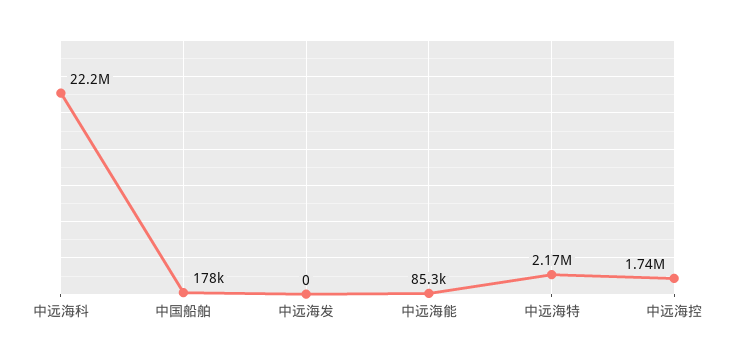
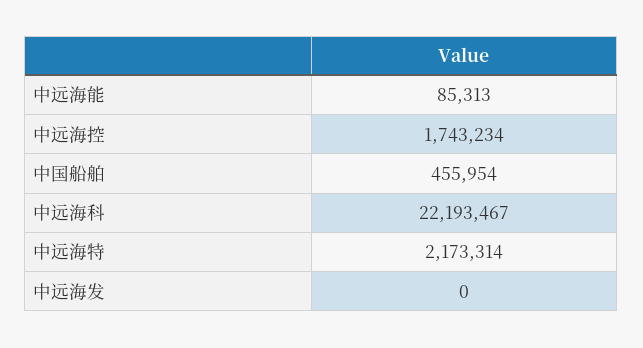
  {
    "中远海科": 22193467,
-   "中国船舶": 178000,
+   "中国船舶": 455954,
    "中远海发": 0,
    "中远海能": 85313,
    "中远海特": 2173314,
    "中远海控": 1743234
  }

